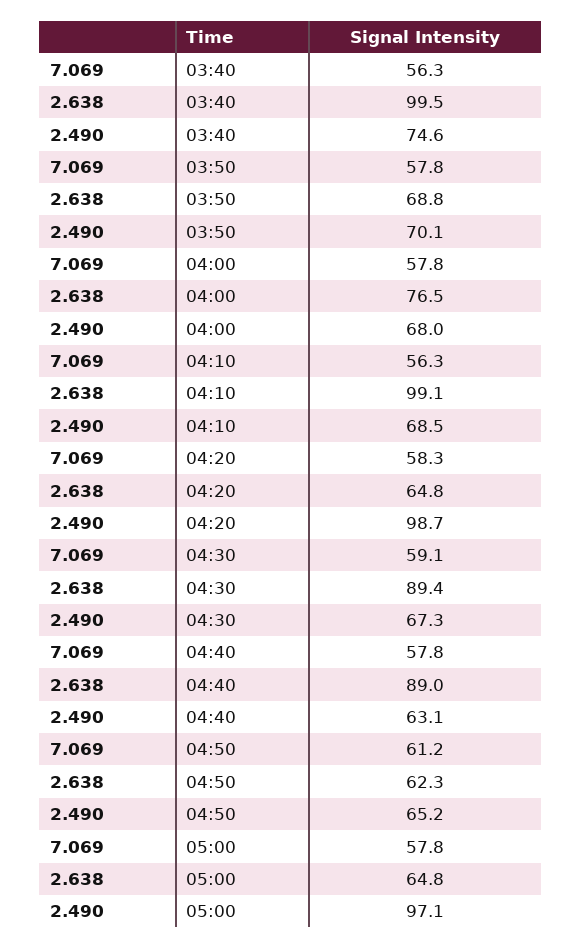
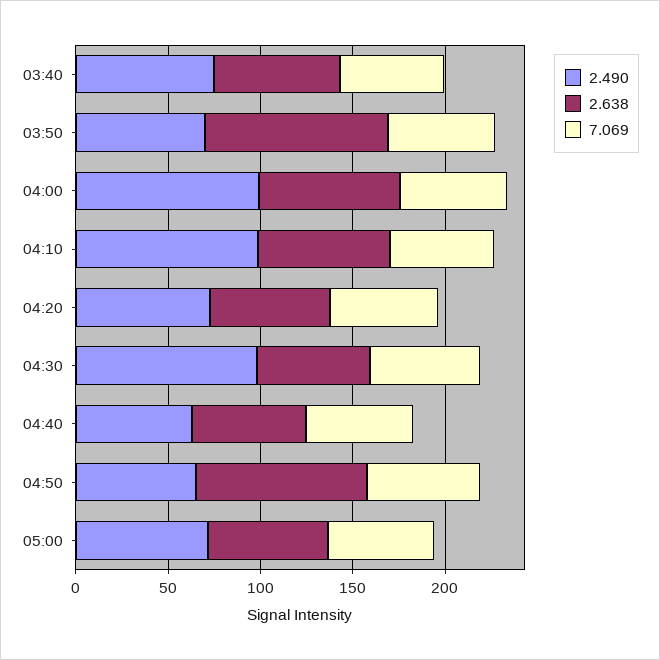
  {
    "7.069": {
      "03:40": 56.3,
      "03:50": 57.8,
      "04:00": 57.8,
      "04:10": 56.3,
      "04:20": 58.3,
      "04:30": 59.1,
      "04:40": 57.8,
      "04:50": 61.2,
      "05:00": 57.8
    },
    "2.638": {
-     "03:40": 99.5,
+     "03:40": 70,
-     "03:50": 68.8,
+     "03:50": 100,
      "04:00": 76.5,
-     "04:10": 99.1,
+     "04:10": 70,
      "04:20": 64.8,
-     "04:30": 89.4,
+     "04:30": 60,
-     "04:40": 89,
+     "04:40": 60,
-     "04:50": 62.3,
+     "04:50": 90,
      "05:00": 64.8
    },
    "2.490": {
      "03:40": 74.6,
      "03:50": 70.1,
-     "04:00": 68,
+     "04:00": 100,
-     "04:10": 68.5,
+     "04:10": 100,
-     "04:20": 98.7,
+     "04:20": 70,
-     "04:30": 67.3,
+     "04:30": 100,
      "04:40": 63.1,
      "04:50": 65.2,
-     "05:00": 97.1
+     "05:00": 70
    }
  }

